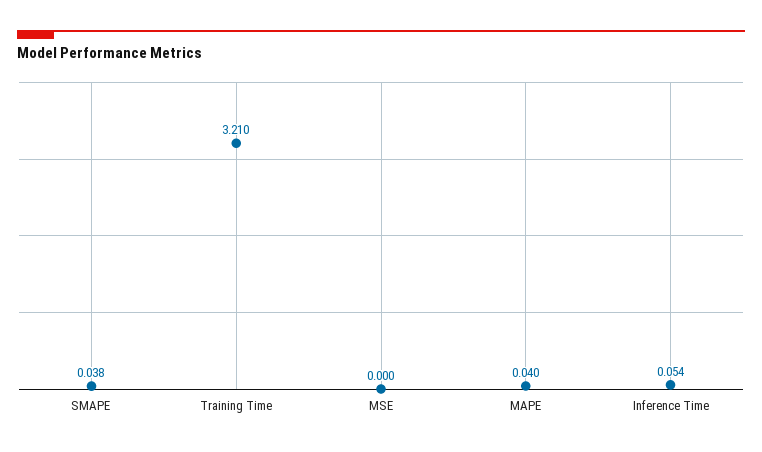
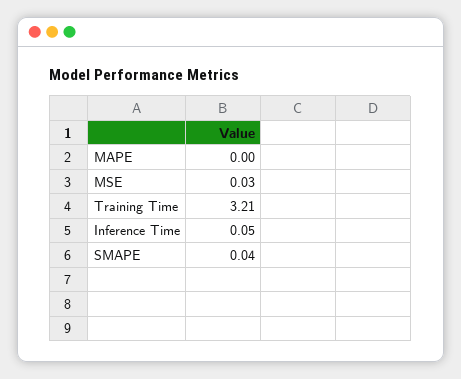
  {
    "SMAPE": 0.038,
    "Training Time": 3.21,
-   "MSE": 0,
+   "MSE": 0.03,
-   "MAPE": 0.04,
+   "MAPE": 0,
    "Inference Time": 0.054
  }

